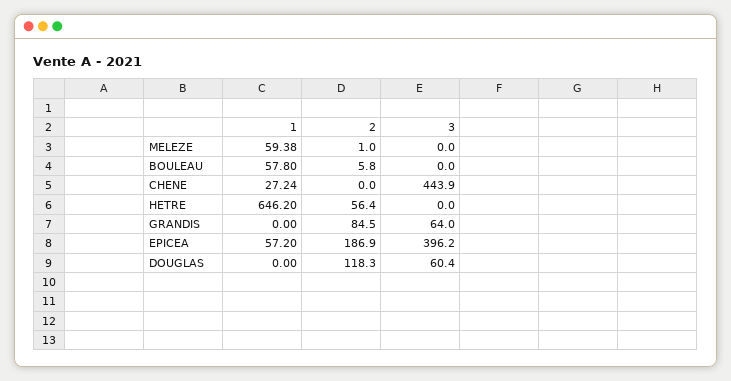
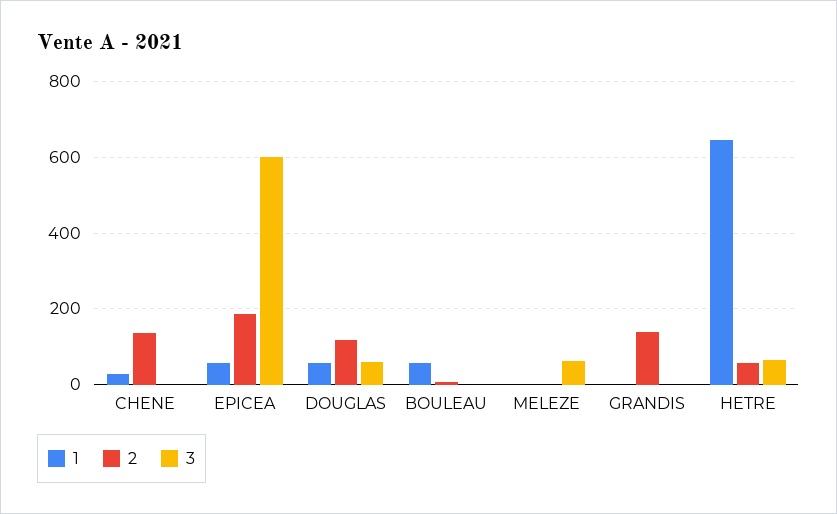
  {
    "1": {
-     "MELEZE": 59.38,
+     "MELEZE": 0,
      "BOULEAU": 57.8,
      "CHENE": 27.24,
      "HETRE": 646.2,
      "GRANDIS": 0,
      "EPICEA": 57.2,
-     "DOUGLAS": 0
+     "DOUGLAS": 60
    },
    "2": {
      "MELEZE": 1,
      "BOULEAU": 5.8,
-     "CHENE": 0,
+     "CHENE": 140,
      "HETRE": 56.4,
-     "GRANDIS": 84.5,
+     "GRANDIS": 140,
      "EPICEA": 186.9,
      "DOUGLAS": 118.3
    },
    "3": {
-     "MELEZE": 0,
+     "MELEZE": 60,
      "BOULEAU": 0,
-     "CHENE": 443.9,
+     "CHENE": 0,
-     "HETRE": 0,
+     "HETRE": 60,
-     "GRANDIS": 64,
+     "GRANDIS": 0,
-     "EPICEA": 396.2,
+     "EPICEA": 600,
      "DOUGLAS": 60.4
    }
  }

